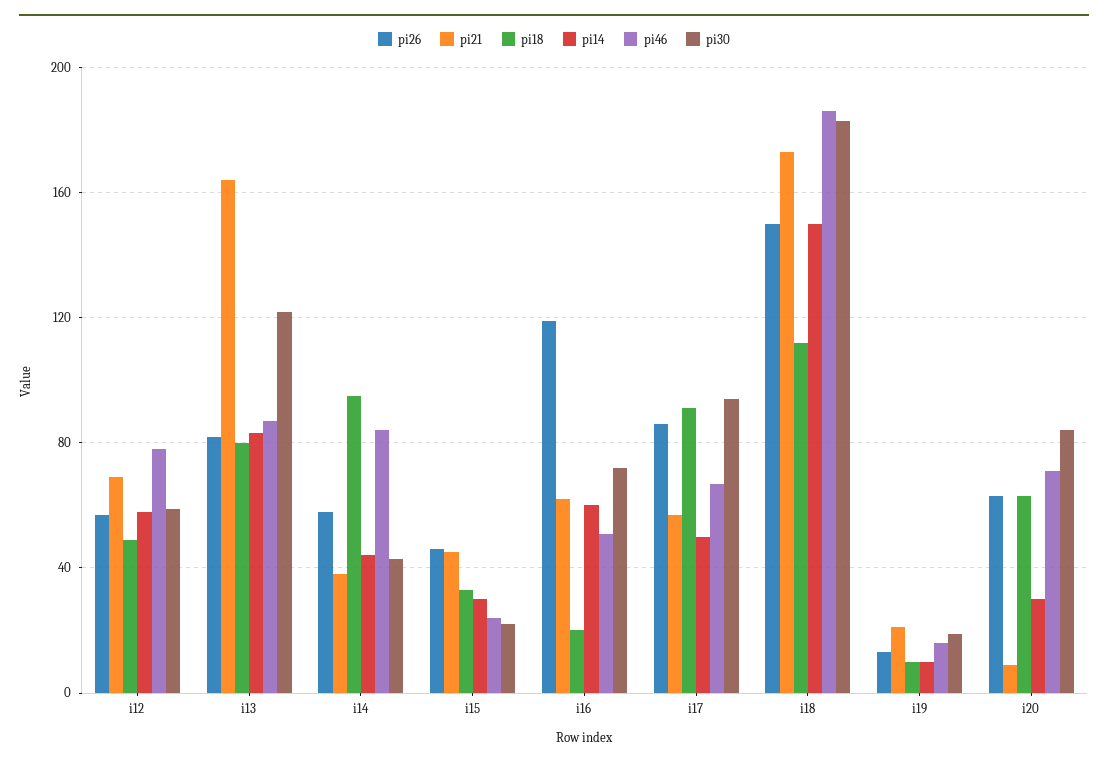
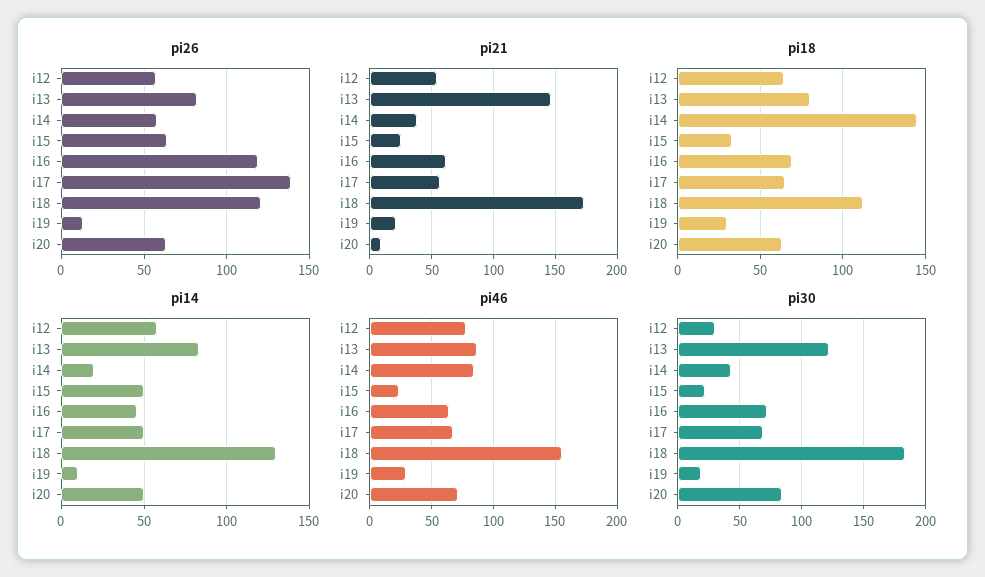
  {
    "pi26": {
      "i12": 55,
      "i13": 80,
      "i14": 60,
-     "i15": 45,
+     "i15": 65,
      "i16": 120,
-     "i17": 85,
+     "i17": 140,
-     "i18": 150,
+     "i18": 120,
      "i19": 15,
      "i20": 65
    },
    "pi21": {
-     "i12": 70,
+     "i12": 55,
-     "i13": 165,
+     "i13": 145,
      "i14": 40,
-     "i15": 45,
+     "i15": 25,
      "i16": 60,
      "i17": 55,
      "i18": 175,
      "i19": 20,
      "i20": 10
    },
    "pi18": {
-     "i12": 50,
+     "i12": 65,
      "i13": 80,
-     "i14": 95,
+     "i14": 145,
      "i15": 35,
-     "i16": 20,
+     "i16": 70,
-     "i17": 90,
+     "i17": 65,
      "i18": 110,
-     "i19": 10,
+     "i19": 30,
      "i20": 65
    },
    "pi14": {
      "i12": 60,
      "i13": 85,
-     "i14": 45,
+     "i14": 20,
-     "i15": 30,
+     "i15": 50,
-     "i16": 60,
+     "i16": 45,
      "i17": 50,
-     "i18": 150,
+     "i18": 130,
      "i19": 10,
-     "i20": 30
+     "i20": 50
    },
    "pi46": {
      "i12": 80,
      "i13": 85,
      "i14": 85,
      "i15": 25,
-     "i16": 50,
+     "i16": 65,
      "i17": 65,
-     "i18": 185,
+     "i18": 155,
-     "i19": 15,
+     "i19": 30,
      "i20": 70
    },
    "pi30": {
-     "i12": 60,
+     "i12": 30,
      "i13": 120,
      "i14": 45,
      "i15": 20,
      "i16": 70,
-     "i17": 95,
+     "i17": 70,
      "i18": 185,
      "i19": 20,
      "i20": 85
    }
  }

